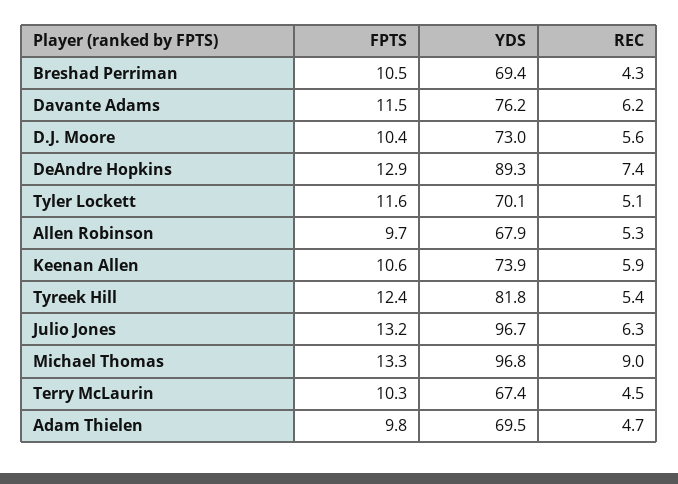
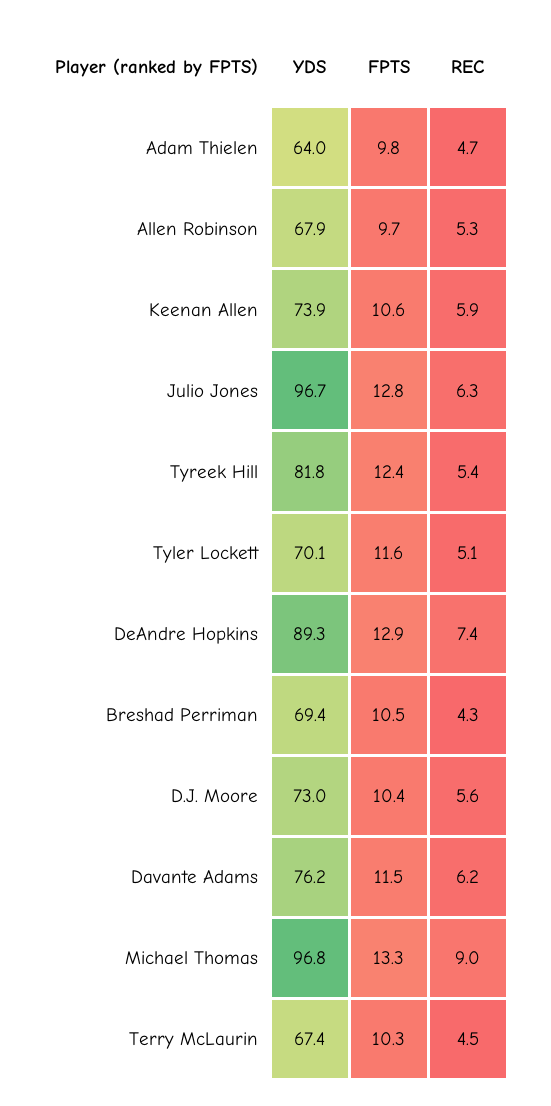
  {
    "FPTS": {
      "Breshad Perriman": 10.5,
      "Davante Adams": 11.5,
      "D.J. Moore": 10.4,
      "DeAndre Hopkins": 12.9,
      "Tyler Lockett": 11.6,
      "Allen Robinson": 9.7,
      "Keenan Allen": 10.6,
      "Tyreek Hill": 12.4,
-     "Julio Jones": 13.2,
+     "Julio Jones": 12.8,
      "Michael Thomas": 13.3,
      "Terry McLaurin": 10.3,
      "Adam Thielen": 9.8
    },
    "YDS": {
      "Breshad Perriman": 69.4,
      "Davante Adams": 76.2,
      "D.J. Moore": 73,
      "DeAndre Hopkins": 89.3,
      "Tyler Lockett": 70.1,
      "Allen Robinson": 67.9,
      "Keenan Allen": 73.9,
      "Tyreek Hill": 81.8,
      "Julio Jones": 96.7,
      "Michael Thomas": 96.8,
      "Terry McLaurin": 67.4,
-     "Adam Thielen": 69.5
+     "Adam Thielen": 64
    },
    "REC": {
      "Breshad Perriman": 4.3,
      "Davante Adams": 6.2,
      "D.J. Moore": 5.6,
      "DeAndre Hopkins": 7.4,
      "Tyler Lockett": 5.1,
      "Allen Robinson": 5.3,
      "Keenan Allen": 5.9,
      "Tyreek Hill": 5.4,
      "Julio Jones": 6.3,
      "Michael Thomas": 9,
      "Terry McLaurin": 4.5,
      "Adam Thielen": 4.7
    }
  }

